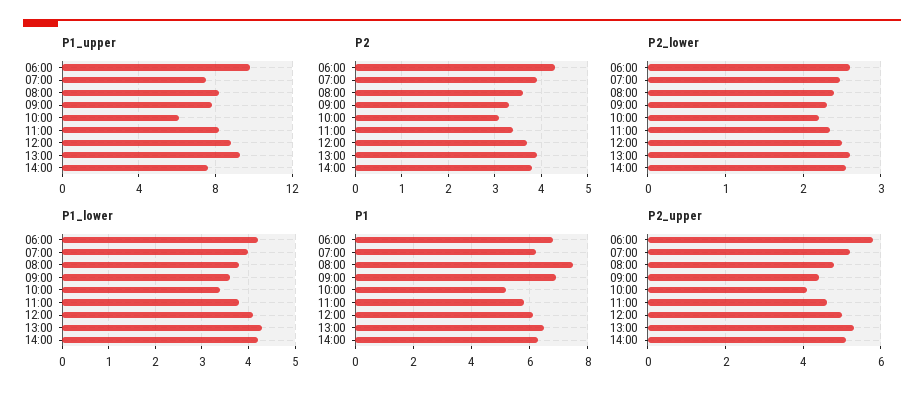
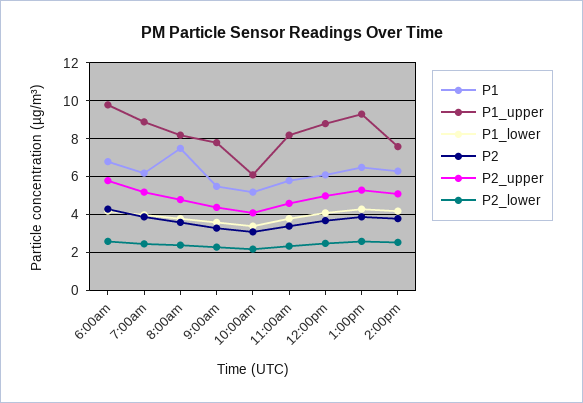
  {
    "P1_upper": {
      "06:00": 10,
-     "07:00": 7.5,
+     "07:00": 9,
      "08:00": 8,
      "09:00": 8,
      "10:00": 6,
      "11:00": 8,
      "12:00": 9,
      "13:00": 9.5,
      "14:00": 7.5
    },
    "P2": {
      "06:00": 4.5,
      "07:00": 4,
      "08:00": 3.5,
      "09:00": 3.5,
      "10:00": 3,
      "11:00": 3.5,
      "12:00": 3.5,
      "13:00": 4,
      "14:00": 4
    },
    "P2_lower": {
      "06:00": 2.6,
      "07:00": 2.5,
      "08:00": 2.4,
      "09:00": 2.3,
      "10:00": 2.2,
      "11:00": 2.4,
      "12:00": 2.5,
      "13:00": 2.6,
      "14:00": 2.6
    },
    "P1_lower": {
      "06:00": 4,
      "07:00": 4,
      "08:00": 4,
      "09:00": 3.5,
      "10:00": 3.5,
      "11:00": 4,
      "12:00": 4,
      "13:00": 4.5,
      "14:00": 4
    },
    "P1": {
      "06:00": 7,
      "07:00": 6,
      "08:00": 7.5,
-     "09:00": 7,
+     "09:00": 5.5,
      "10:00": 5,
      "11:00": 6,
      "12:00": 6,
      "13:00": 6.5,
      "14:00": 6.5
    },
    "P2_upper": {
      "06:00": 6,
      "07:00": 5,
      "08:00": 5,
      "09:00": 4.5,
      "10:00": 4,
      "11:00": 4.5,
      "12:00": 5,
      "13:00": 5.5,
      "14:00": 5
    }
  }

